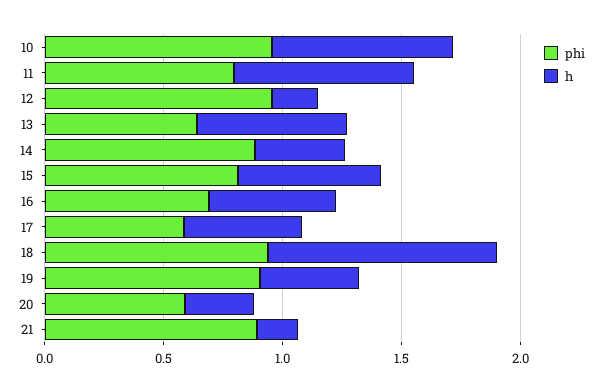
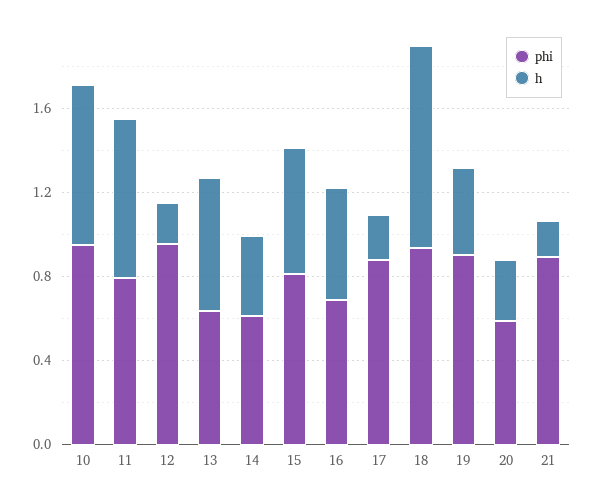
  {
    "phi": {
      "10": 1,
      "11": 0.8,
      "12": 1,
      "13": 0.6,
-     "14": 0.9,
+     "14": 0.6,
      "15": 0.8,
      "16": 0.7,
-     "17": 0.6,
+     "17": 0.9,
      "18": 0.9,
      "19": 0.9,
      "20": 0.6,
      "21": 0.9
    },
    "h": {
      "10": 0.8,
      "11": 0.8,
      "12": 0.2,
      "13": 0.6,
      "14": 0.4,
      "15": 0.6,
      "16": 0.5,
-     "17": 0.5,
+     "17": 0.2,
      "18": 1,
      "19": 0.4,
      "20": 0.3,
      "21": 0.2
    }
  }

